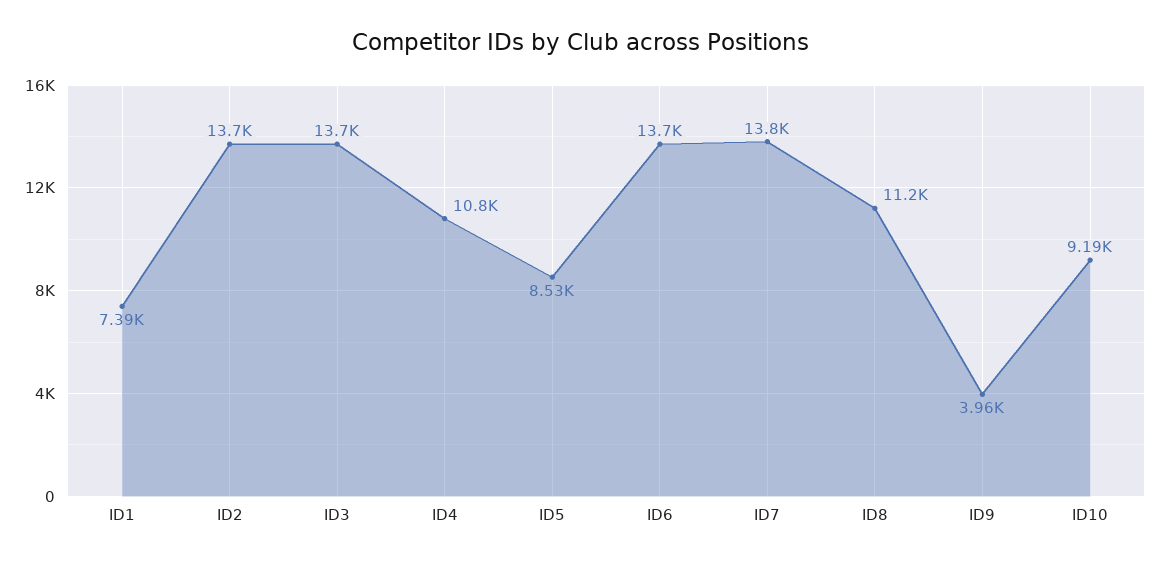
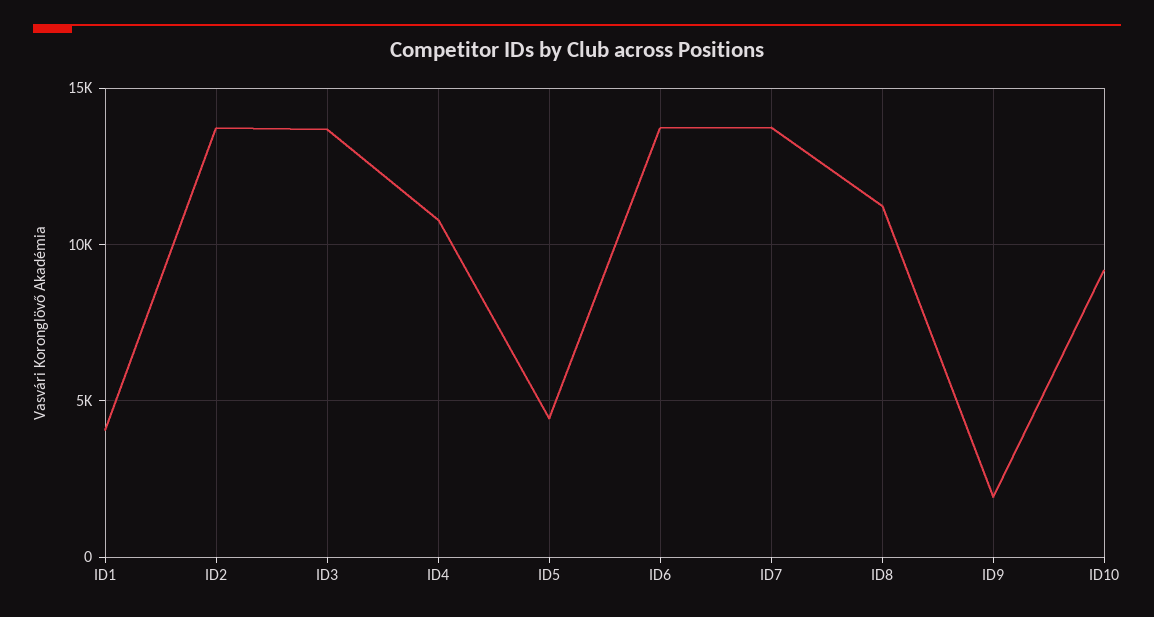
  {
-   "ID1": 7390,
+   "ID1": 4000,
    "ID2": 13700,
    "ID3": 13700,
    "ID4": 10800,
-   "ID5": 8530,
+   "ID5": 4500,
    "ID6": 13700,
    "ID7": 13800,
    "ID8": 11200,
-   "ID9": 3960,
+   "ID9": 2000,
    "ID10": 9190
  }

